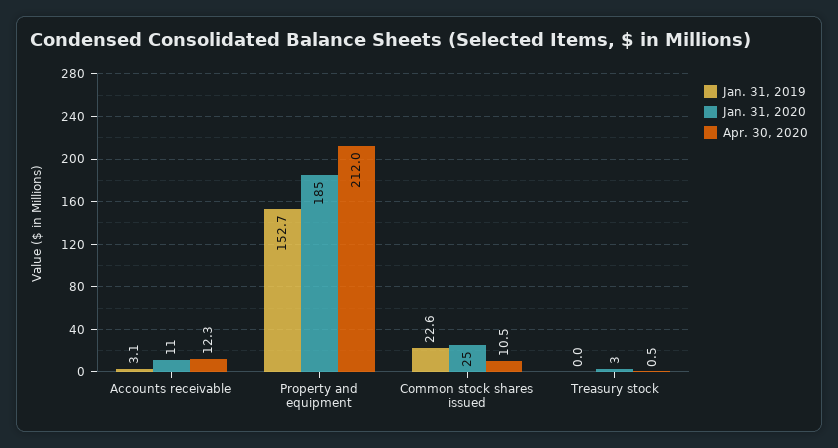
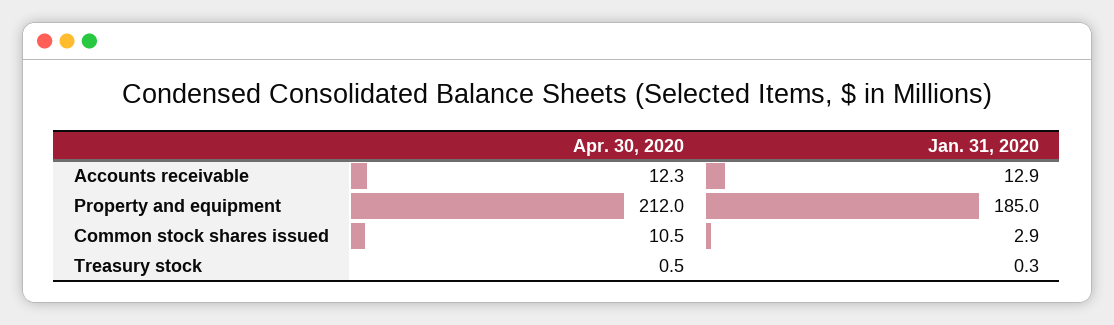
  {
-   "Jan. 31, 2019": {
-     "Accounts receivable": 3.1,
-     "Property and equipment": 152.7,
-     "Common stock shares issued": 22.6,
-     "Treasury stock": 0
-   },
    "Jan. 31, 2020": {
-     "Accounts receivable": 11,
+     "Accounts receivable": 12.9,
      "Property and equipment": 185,
-     "Common stock shares issued": 25,
+     "Common stock shares issued": 2.9,
-     "Treasury stock": 3
+     "Treasury stock": 0.3
    },
    "Apr. 30, 2020": {
      "Accounts receivable": 12.3,
      "Property and equipment": 212,
      "Common stock shares issued": 10.5,
      "Treasury stock": 0.5
    }
  }

